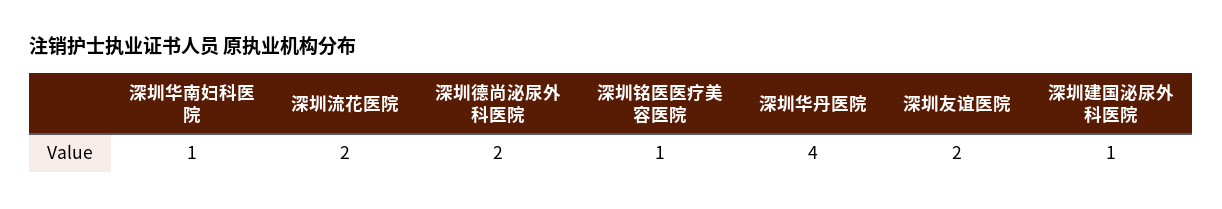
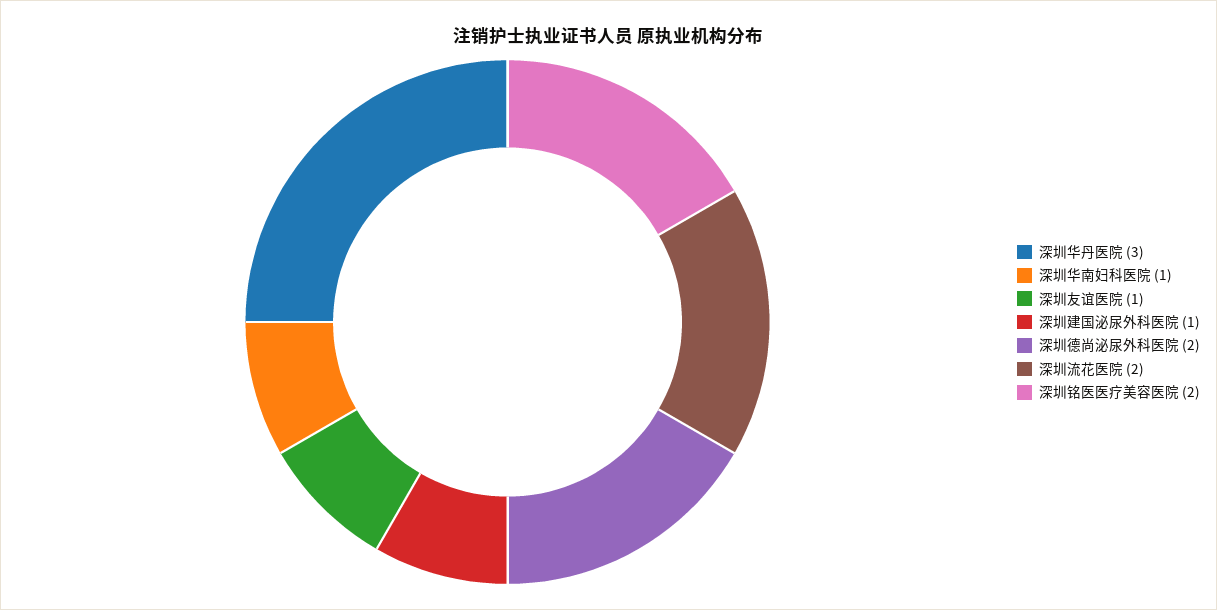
  {
    "深圳华南妇科医院": 1,
    "深圳流花医院": 2,
    "深圳德尚泌尿外科医院": 2,
-   "深圳铭医医疗美容医院": 1,
+   "深圳铭医医疗美容医院": 2,
-   "深圳华丹医院": 4,
+   "深圳华丹医院": 3,
-   "深圳友谊医院": 2,
+   "深圳友谊医院": 1,
    "深圳建国泌尿外科医院": 1
  }

